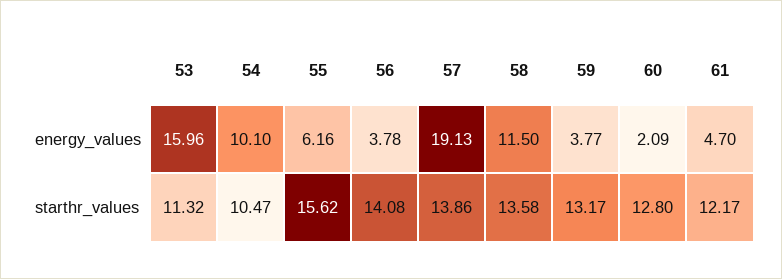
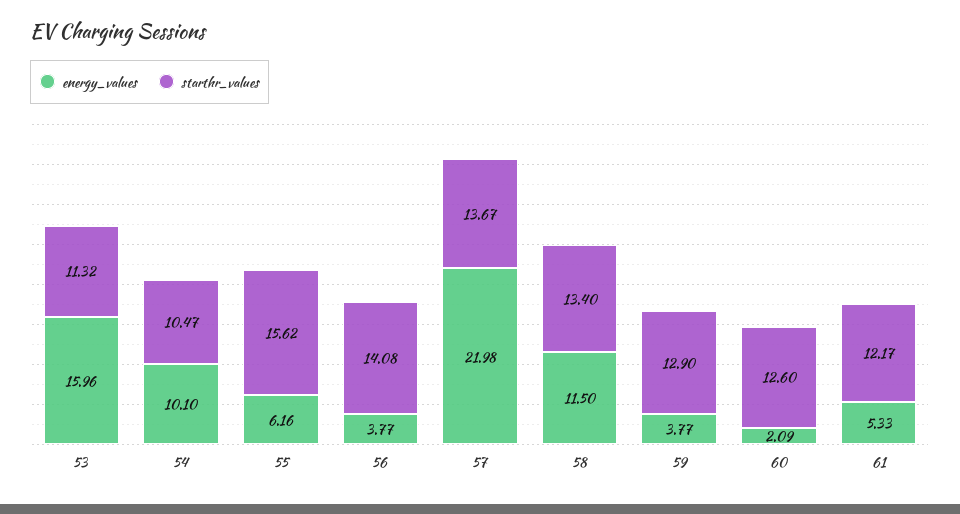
  {
    "energy_values": {
      "53": 15.96,
      "54": 10.1,
      "55": 6.16,
-     "56": 3.78,
+     "56": 3.77,
-     "57": 19.13,
+     "57": 21.98,
      "58": 11.5,
      "59": 3.77,
      "60": 2.09,
-     "61": 4.7
+     "61": 5.33
    },
    "starthr_values": {
      "53": 11.32,
      "54": 10.47,
      "55": 15.62,
      "56": 14.08,
-     "57": 13.86,
+     "57": 13.67,
-     "58": 13.58,
+     "58": 13.4,
-     "59": 13.17,
+     "59": 12.9,
-     "60": 12.8,
+     "60": 12.6,
      "61": 12.17
    }
  }

